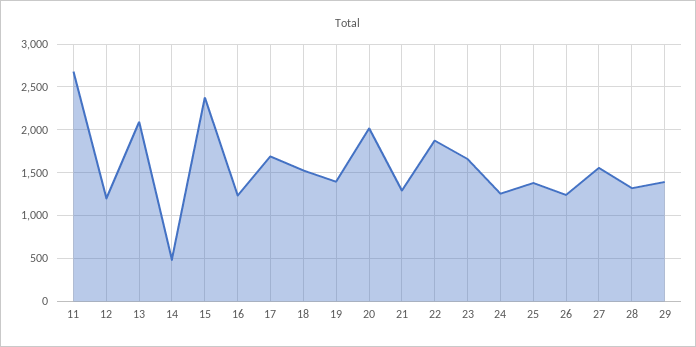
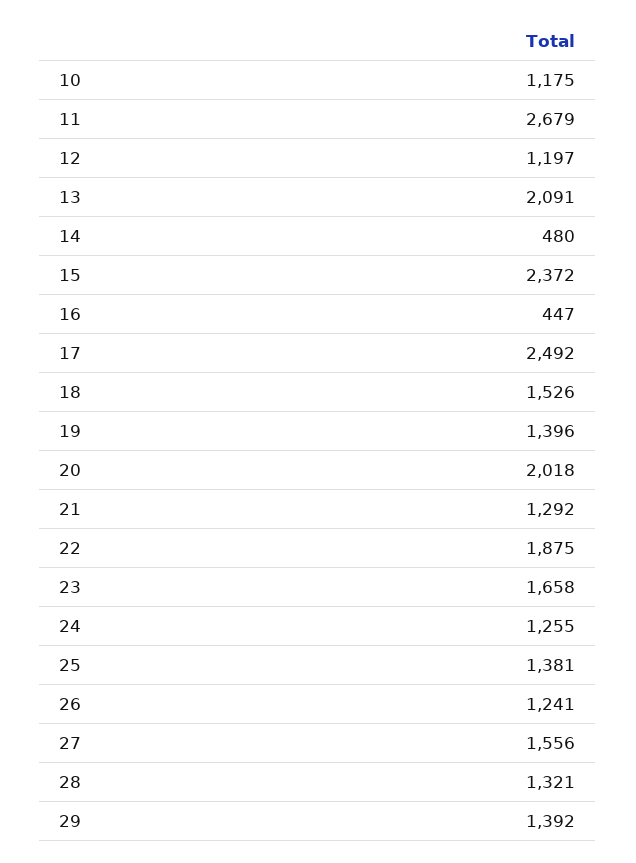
  {
    "11": 2679,
    "12": 1197,
    "13": 2091,
    "14": 480,
    "15": 2372,
-   "16": 1200,
+   "16": 447,
-   "17": 1700,
+   "17": 2492,
    "18": 1526,
    "19": 1396,
    "20": 2018,
    "21": 1292,
    "22": 1875,
    "23": 1658,
    "24": 1255,
    "25": 1381,
    "26": 1241,
    "27": 1556,
    "28": 1321,
-   "29": 1392
+   "29": 1392,
+   "10": 1175
  }

